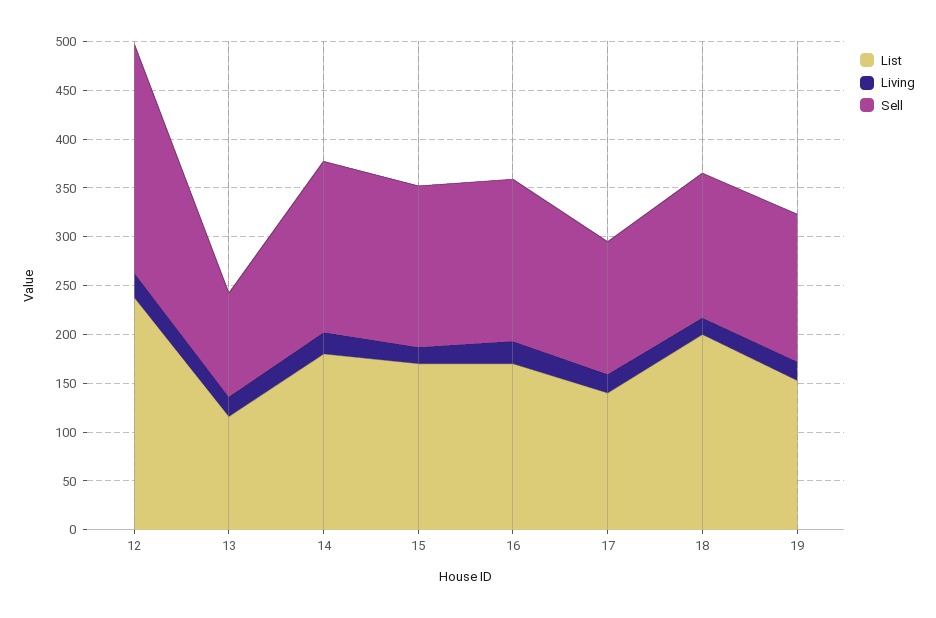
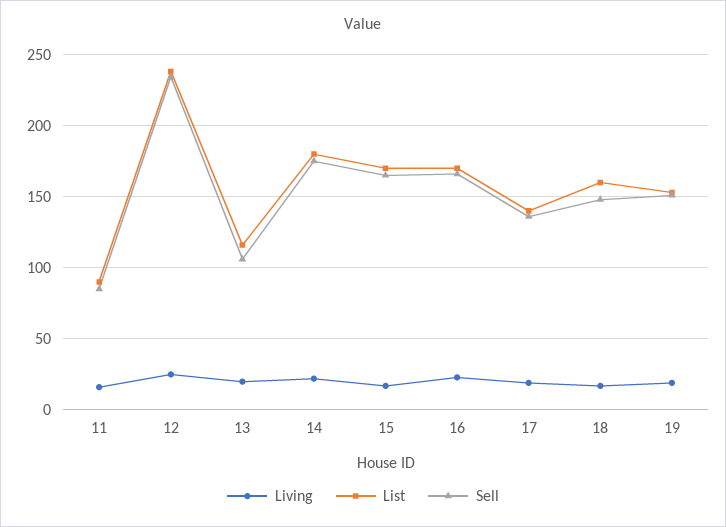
  {
    "List": {
      "12": 240,
      "13": 115,
      "14": 180,
      "15": 170,
      "16": 170,
      "17": 140,
-     "18": 200,
+     "18": 160,
-     "19": 155
+     "19": 155,
+     "11": 90
    },
    "Living": {
      "12": 25,
      "13": 20,
      "14": 20,
      "15": 15,
      "16": 25,
      "17": 20,
      "18": 15,
-     "19": 20
+     "19": 20,
+     "11": 15
    },
    "Sell": {
      "12": 235,
      "13": 105,
      "14": 175,
      "15": 165,
      "16": 165,
      "17": 135,
      "18": 150,
-     "19": 150
+     "19": 150,
+     "11": 85
    }
  }

